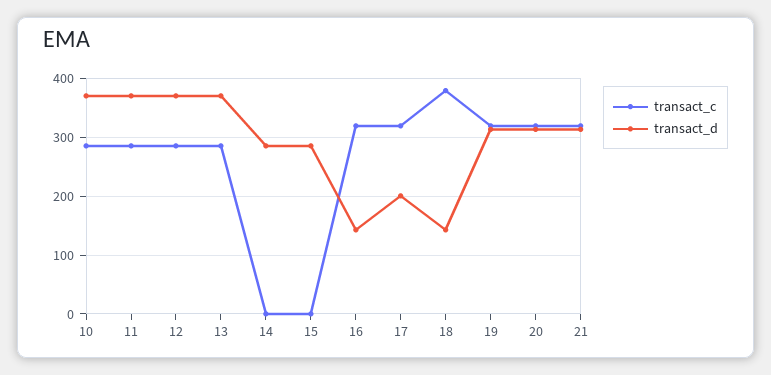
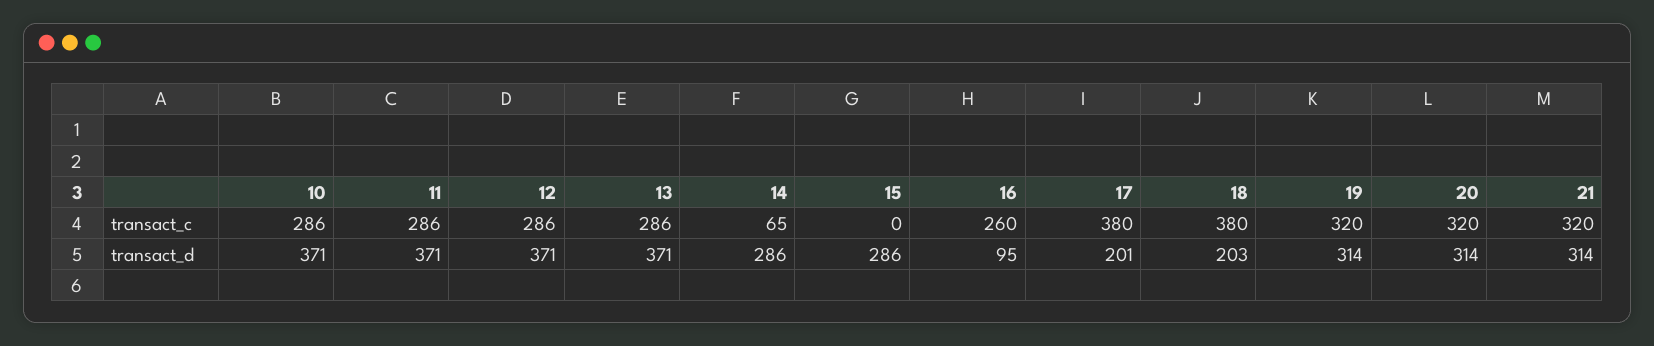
  {
    "transact_c": {
      "10": 286,
      "11": 286,
      "12": 286,
      "13": 286,
-     "14": 0,
+     "14": 65,
      "15": 0,
-     "16": 320,
+     "16": 260,
-     "17": 320,
+     "17": 380,
      "18": 380,
      "19": 320,
      "20": 320,
      "21": 320
    },
    "transact_d": {
      "10": 371,
      "11": 371,
      "12": 371,
      "13": 371,
      "14": 286,
      "15": 286,
-     "16": 140,
+     "16": 95,
      "17": 201,
-     "18": 140,
+     "18": 203,
      "19": 314,
      "20": 314,
      "21": 314
    }
  }

